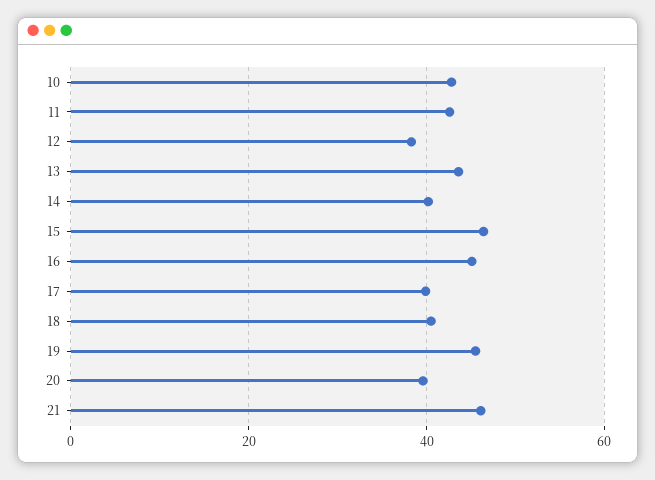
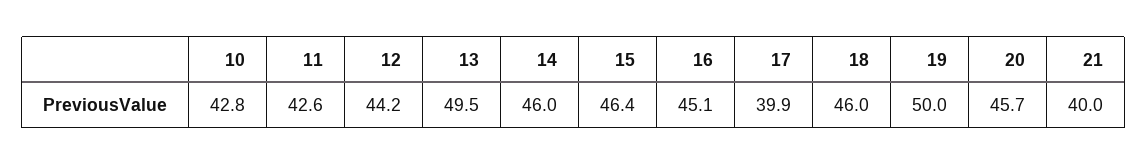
  {
    "10": 42.8,
    "11": 42.6,
-   "12": 38,
+   "12": 44.2,
-   "13": 44,
+   "13": 49.5,
-   "14": 40,
+   "14": 46,
    "15": 46.4,
    "16": 45.1,
    "17": 39.9,
-   "18": 40,
+   "18": 46,
-   "19": 46,
+   "19": 50,
-   "20": 40,
+   "20": 45.7,
-   "21": 46
+   "21": 40
  }

